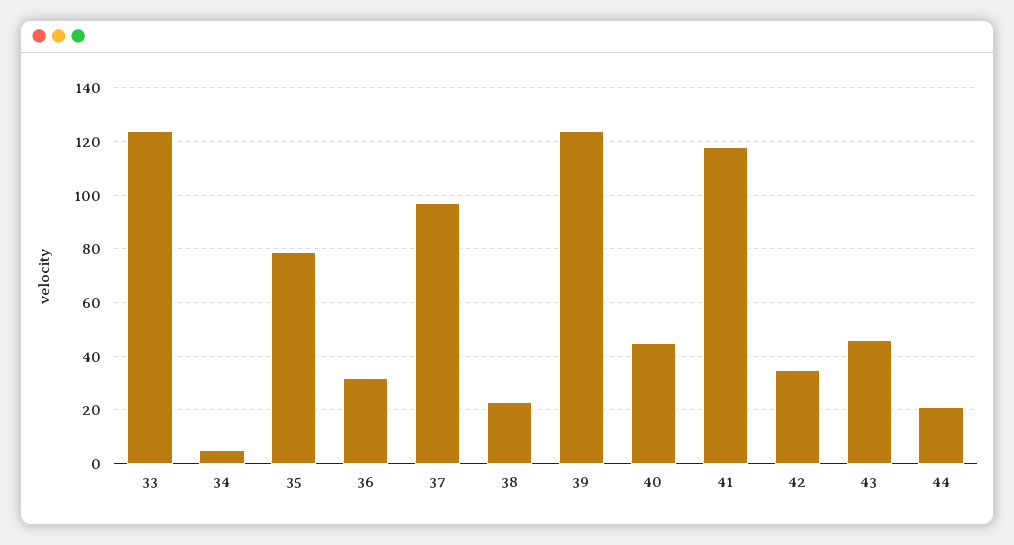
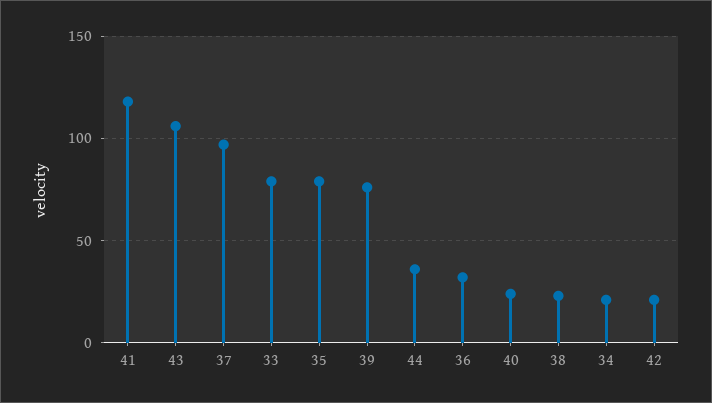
  {
-   "33": 125,
+   "33": 80,
-   "34": 5,
+   "34": 20,
    "35": 80,
    "36": 30,
    "37": 95,
    "38": 25,
-   "39": 125,
+   "39": 75,
-   "40": 45,
+   "40": 25,
    "41": 120,
-   "42": 35,
+   "42": 20,
-   "43": 45,
+   "43": 105,
-   "44": 20
+   "44": 35
  }

